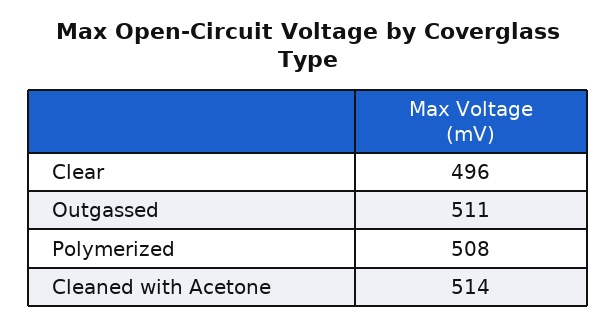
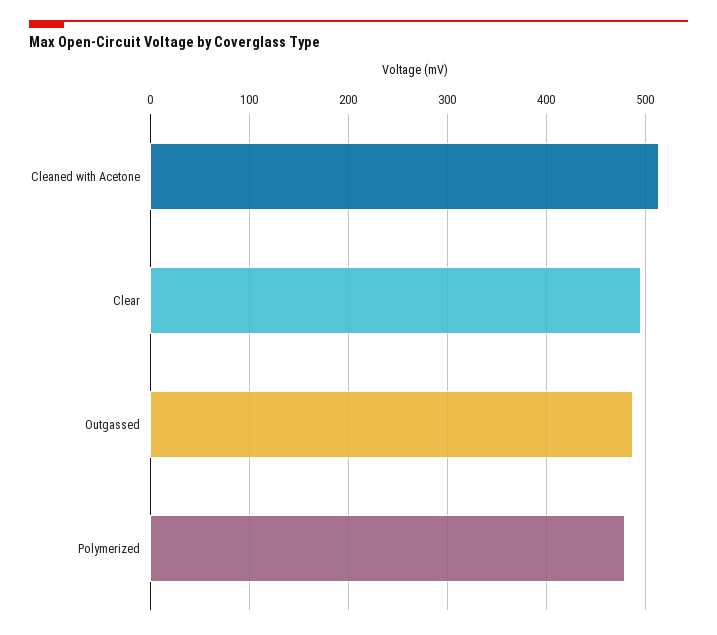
  {
    "Clear": 496,
-   "Outgassed": 511,
+   "Outgassed": 490,
-   "Polymerized": 508,
+   "Polymerized": 480,
    "Cleaned with Acetone": 514
  }

